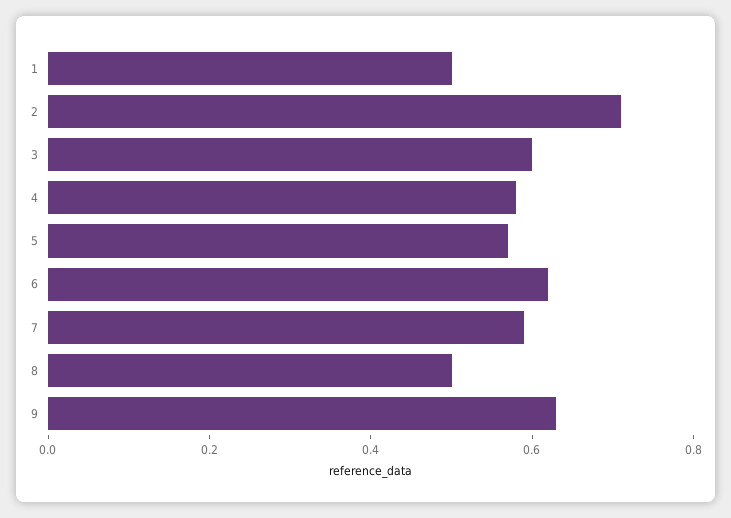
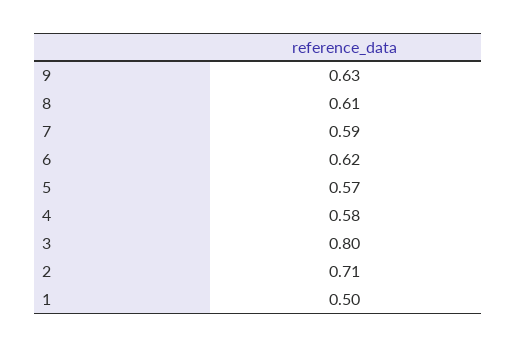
  {
    "1": 0.5,
    "2": 0.71,
-   "3": 0.6,
+   "3": 0.8,
    "4": 0.58,
    "5": 0.57,
    "6": 0.62,
    "7": 0.59,
-   "8": 0.5,
+   "8": 0.61,
    "9": 0.63
  }

